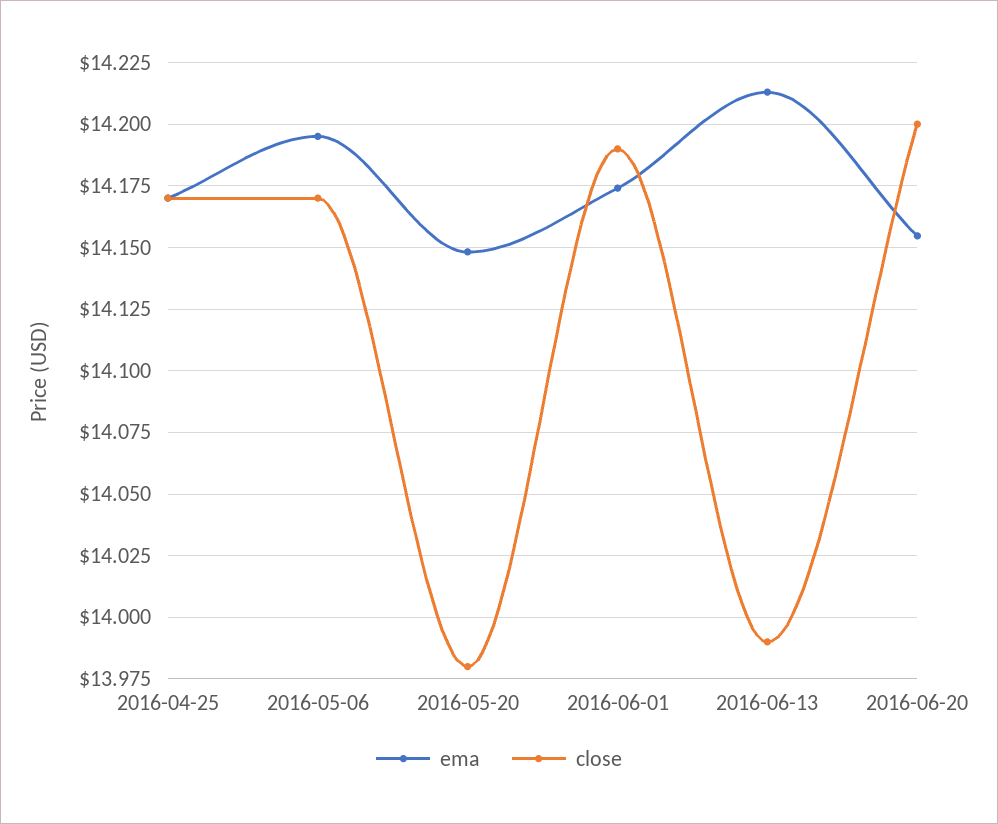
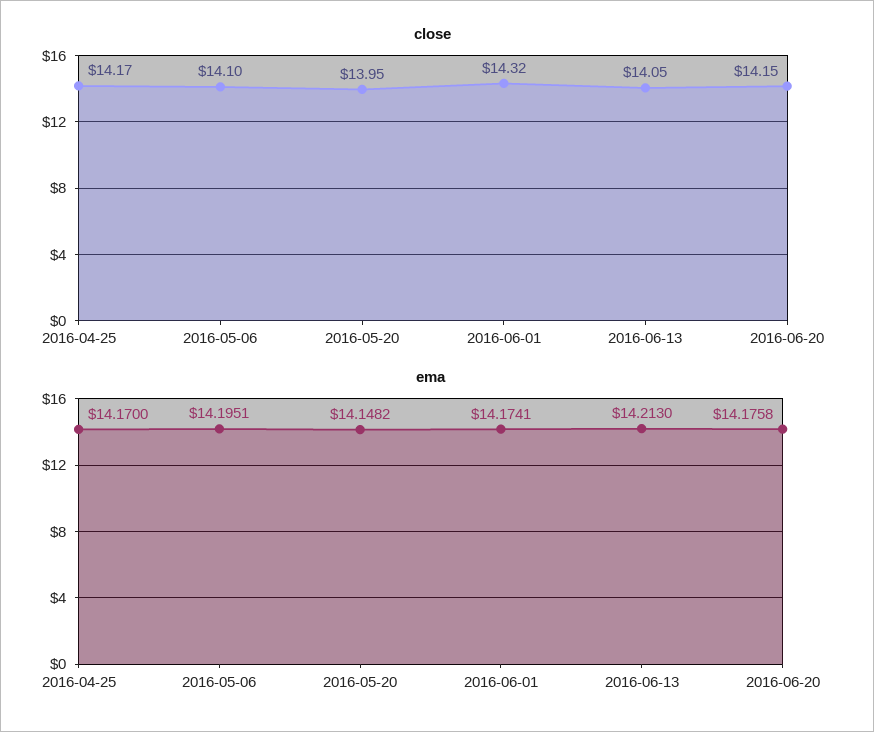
  {
    "ema": {
      "2016-04-25": 14.17,
      "2016-05-06": 14.1951,
      "2016-05-20": 14.1482,
      "2016-06-01": 14.1741,
      "2016-06-13": 14.213,
-     "2016-06-20": 14.155
+     "2016-06-20": 14.1758
    },
    "close": {
      "2016-04-25": 14.17,
-     "2016-05-06": 14.17,
+     "2016-05-06": 14.1,
-     "2016-05-20": 13.98,
+     "2016-05-20": 13.95,
-     "2016-06-01": 14.19,
+     "2016-06-01": 14.32,
-     "2016-06-13": 13.99,
+     "2016-06-13": 14.05,
-     "2016-06-20": 14.2
+     "2016-06-20": 14.15
    }
  }

